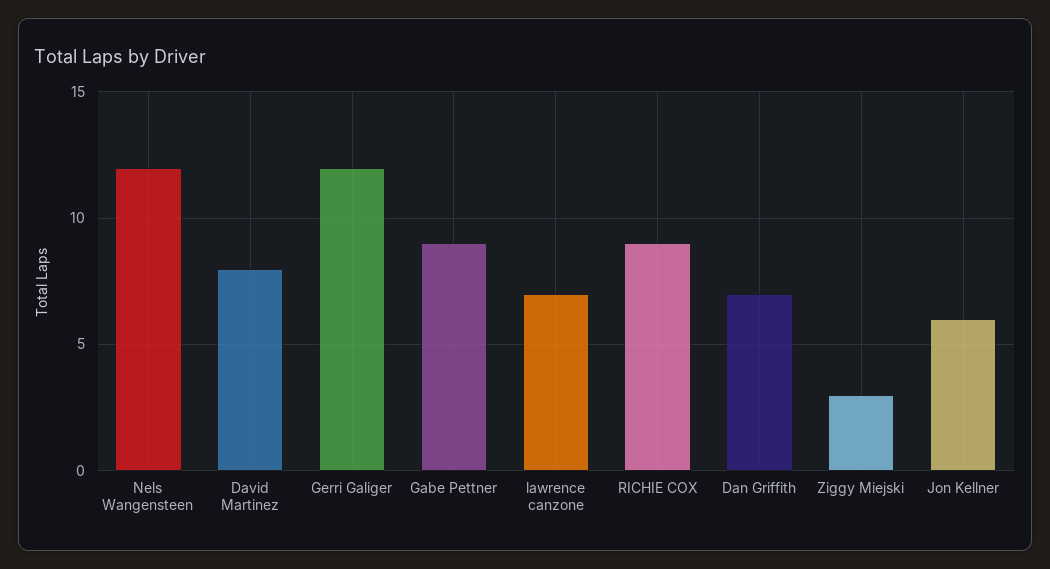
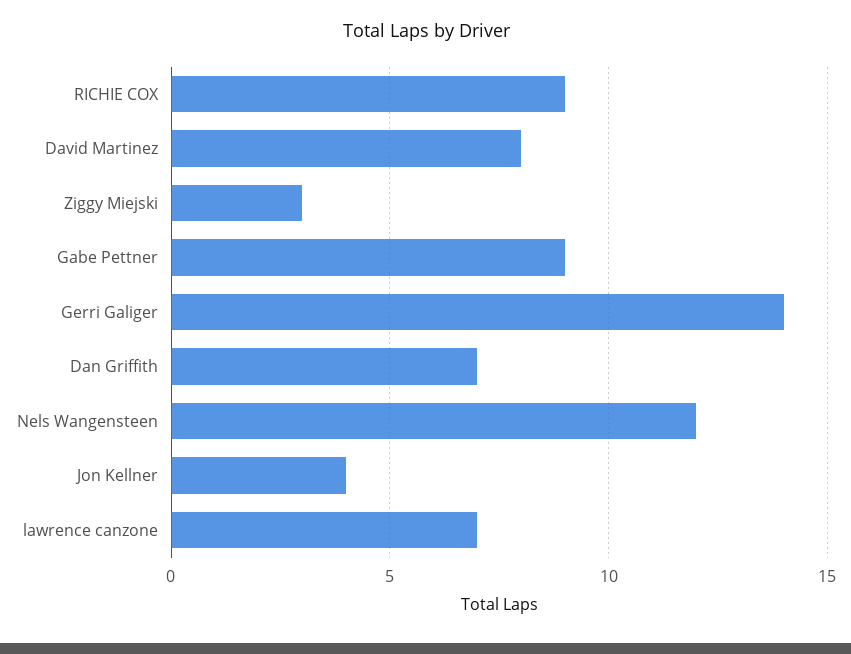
  {
    "Nels Wangensteen": 12,
    "David Martinez": 8,
-   "Gerri Galiger": 12,
+   "Gerri Galiger": 14,
    "Gabe Pettner": 9,
    "lawrence canzone": 7,
    "RICHIE COX": 9,
    "Dan Griffith": 7,
    "Ziggy Miejski": 3,
-   "Jon Kellner": 6
+   "Jon Kellner": 4
  }

